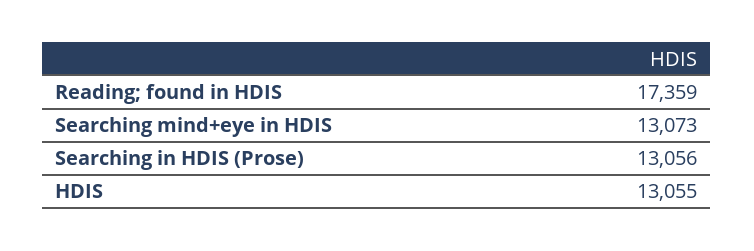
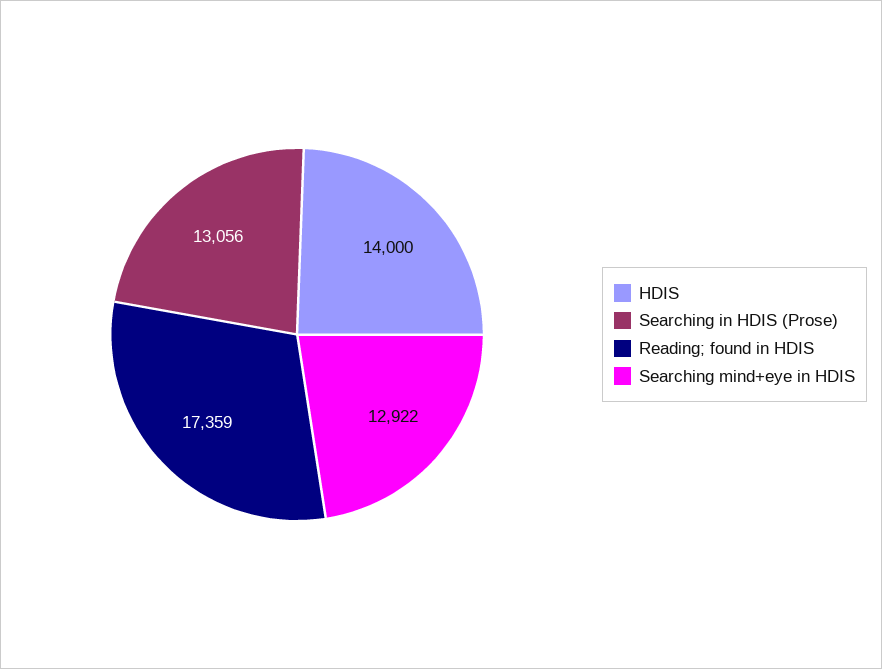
  {
    "Reading; found in HDIS": 17359,
-   "Searching mind+eye in HDIS": 13073,
+   "Searching mind+eye in HDIS": 12922,
    "Searching in HDIS (Prose)": 13056,
-   "HDIS": 13055
+   "HDIS": 14000
  }

